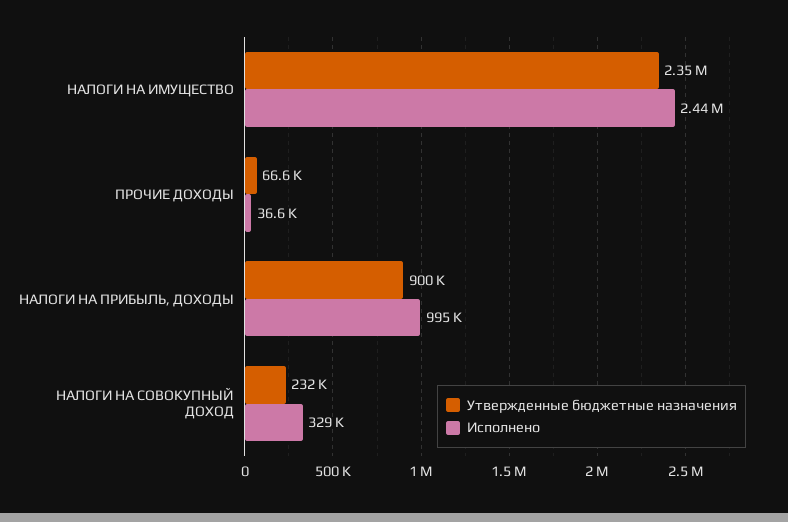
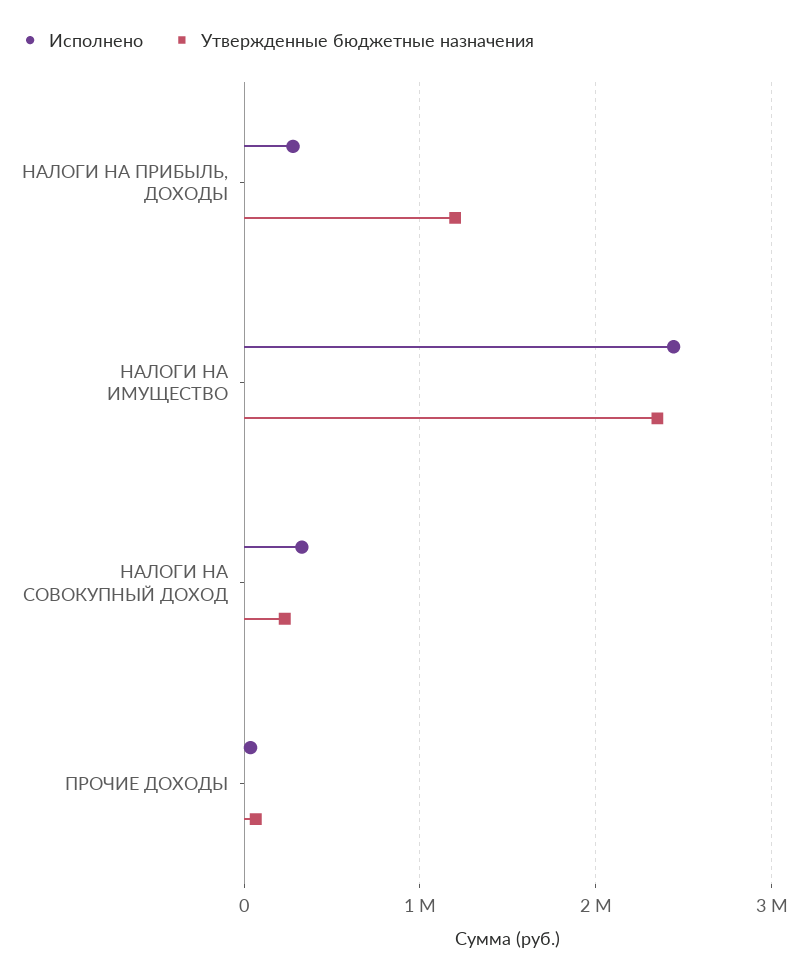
  {
    "Утвержденные бюджетные назначения": {
      "НАЛОГИ НА ИМУЩЕСТВО": 2350000,
      "ПРОЧИЕ ДОХОДЫ": 66600,
-     "НАЛОГИ НА ПРИБЫЛЬ, ДОХОДЫ": 900000,
+     "НАЛОГИ НА ПРИБЫЛЬ, ДОХОДЫ": 1200000,
      "НАЛОГИ НА СОВОКУПНЫЙ ДОХОД": 232000
    },
    "Исполнено": {
      "НАЛОГИ НА ИМУЩЕСТВО": 2440000,
      "ПРОЧИЕ ДОХОДЫ": 36600,
-     "НАЛОГИ НА ПРИБЫЛЬ, ДОХОДЫ": 995000,
+     "НАЛОГИ НА ПРИБЫЛЬ, ДОХОДЫ": 300000,
      "НАЛОГИ НА СОВОКУПНЫЙ ДОХОД": 329000
    }
  }

